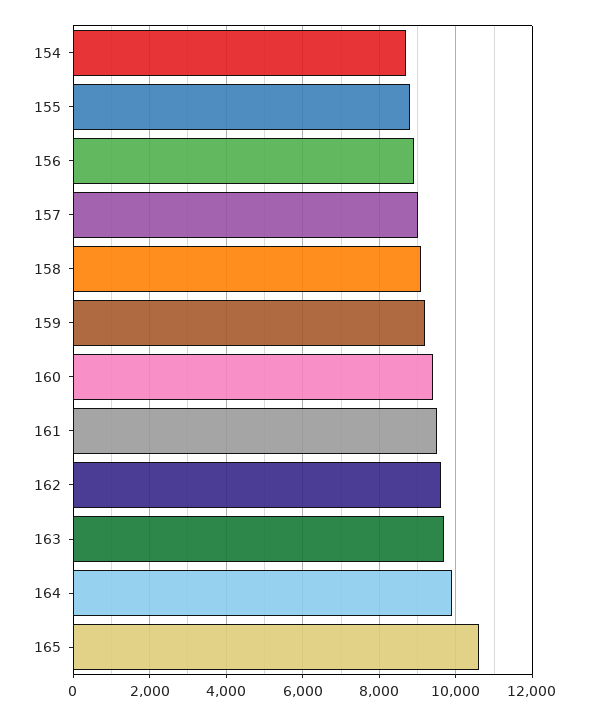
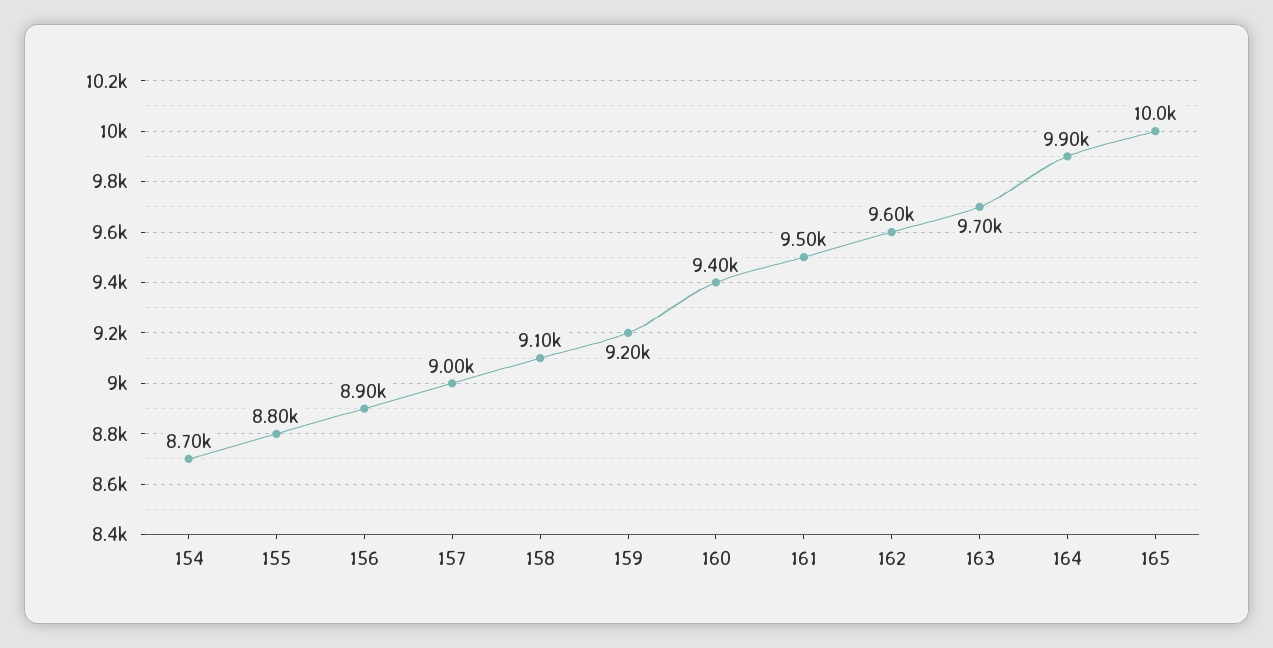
  {
    "154": 8700,
    "155": 8800,
    "156": 8900,
    "157": 9000,
    "158": 9100,
    "159": 9200,
    "160": 9400,
    "161": 9500,
    "162": 9600,
    "163": 9700,
    "164": 9900,
-   "165": 10600
+   "165": 10000
  }

